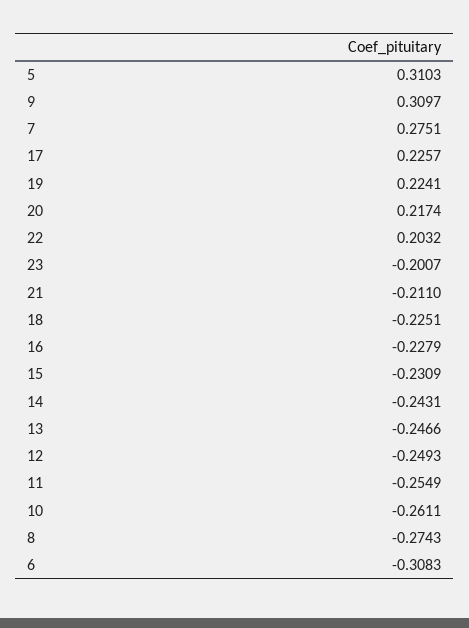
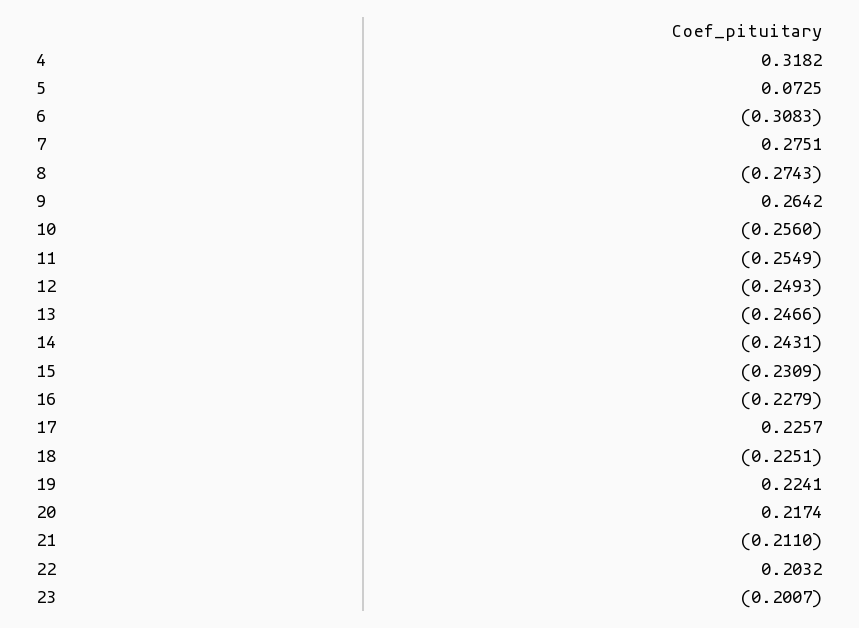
  {
-   "5": 0.3103,
+   "5": 0.0725,
-   "9": 0.3097,
+   "9": 0.2642,
    "7": 0.2751,
    "17": 0.2257,
    "19": 0.2241,
    "20": 0.2174,
    "22": 0.2032,
    "23": -0.2007,
    "21": -0.211,
    "18": -0.2251,
    "16": -0.2279,
    "15": -0.2309,
    "14": -0.2431,
    "13": -0.2466,
    "12": -0.2493,
    "11": -0.2549,
-   "10": -0.2611,
+   "10": -0.256,
    "8": -0.2743,
-   "6": -0.3083
+   "6": -0.3083,
+   "4": 0.3182
  }

